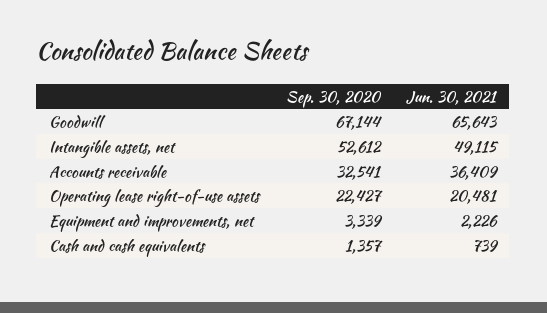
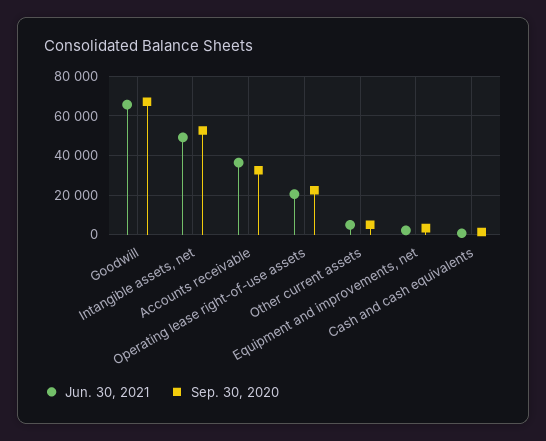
  {
    "Sep. 30, 2020": {
      "Goodwill": 67144,
      "Intangible assets, net": 52612,
      "Accounts receivable": 32541,
      "Operating lease right-of-use assets": 22427,
      "Equipment and improvements, net": 3339,
-     "Cash and cash equivalents": 1357
+     "Cash and cash equivalents": 1357,
+     "Other current assets": 5000
    },
    "Jun. 30, 2021": {
      "Goodwill": 65643,
      "Intangible assets, net": 49115,
      "Accounts receivable": 36409,
      "Operating lease right-of-use assets": 20481,
      "Equipment and improvements, net": 2226,
-     "Cash and cash equivalents": 739
+     "Cash and cash equivalents": 739,
+     "Other current assets": 5000
    }
  }

